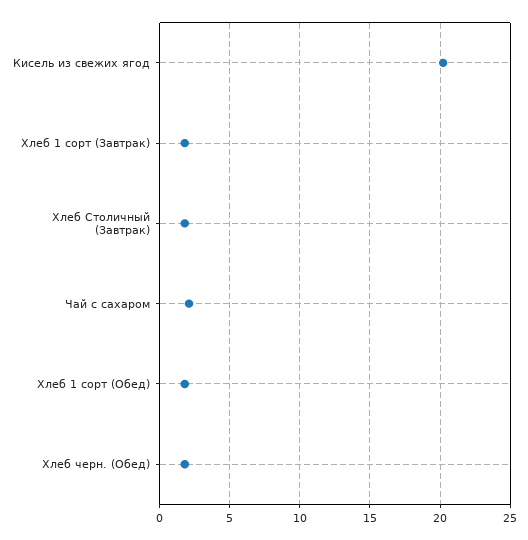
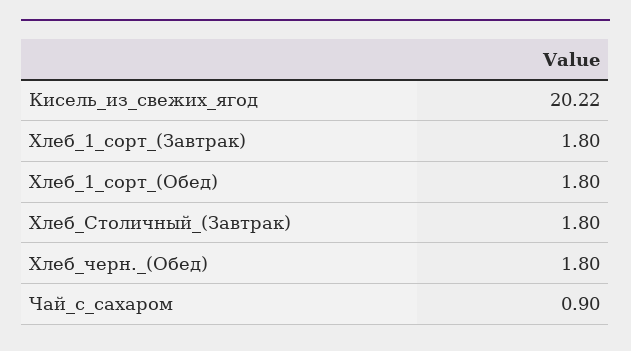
  {
    "Кисель из свежих ягод": 20.22,
    "Хлеб 1 сорт (Завтрак)": 1.8,
    "Хлеб Столичный (Завтрак)": 1.8,
-   "Чай с сахаром": 2,
+   "Чай с сахаром": 0.9,
    "Хлеб 1 сорт (Обед)": 1.8,
    "Хлеб черн. (Обед)": 1.8
  }

